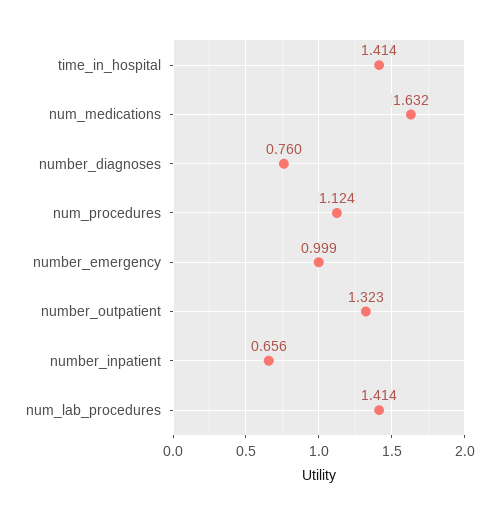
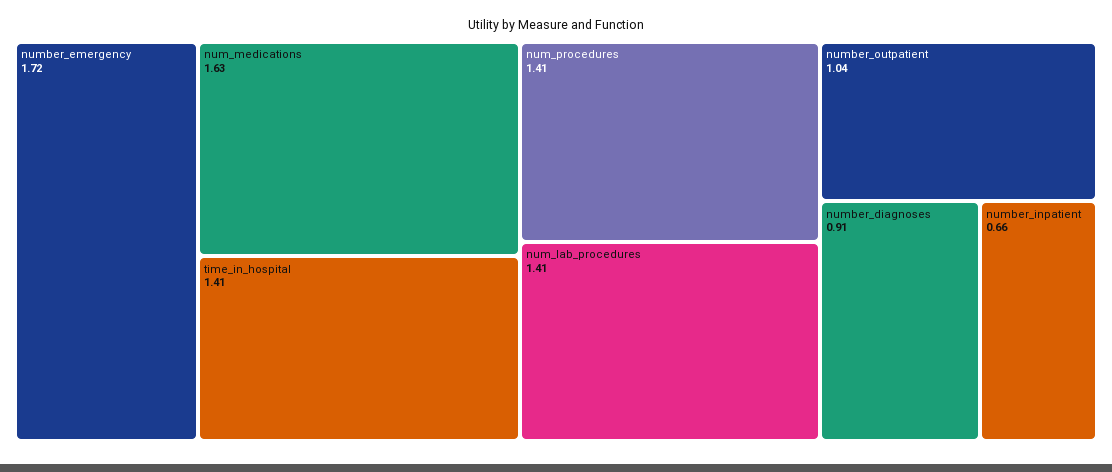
  {
    "time_in_hospital": 1.414,
    "num_medications": 1.632,
-   "number_diagnoses": 0.76,
+   "number_diagnoses": 0.91,
-   "num_procedures": 1.124,
+   "num_procedures": 1.41,
-   "number_emergency": 0.999,
+   "number_emergency": 1.72,
-   "number_outpatient": 1.323,
+   "number_outpatient": 1.04,
    "number_inpatient": 0.656,
    "num_lab_procedures": 1.414
  }

